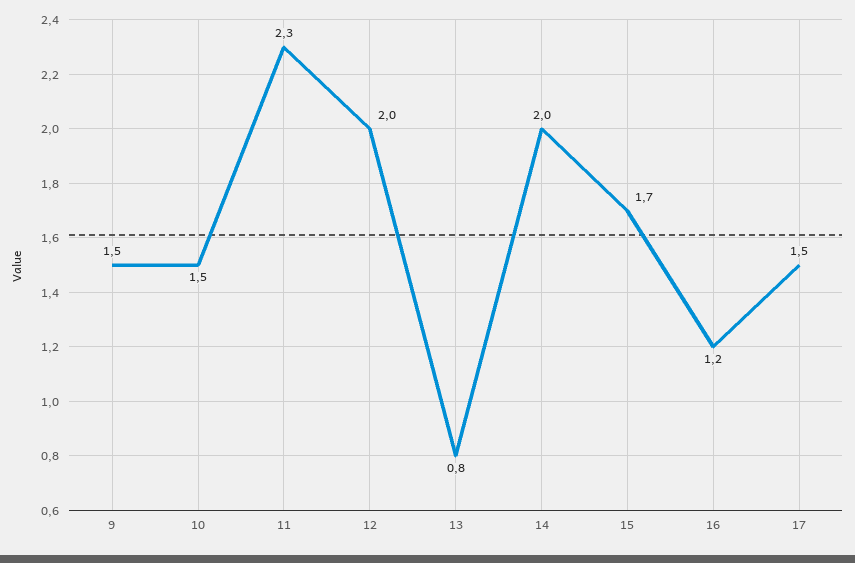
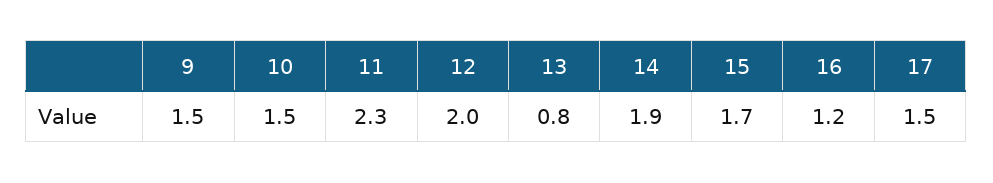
  {
    "9": 1.5,
    "10": 1.5,
    "11": 2.3,
    "12": 2,
    "13": 0.8,
-   "14": 2,
+   "14": 1.9,
    "15": 1.7,
    "16": 1.2,
    "17": 1.5
  }

